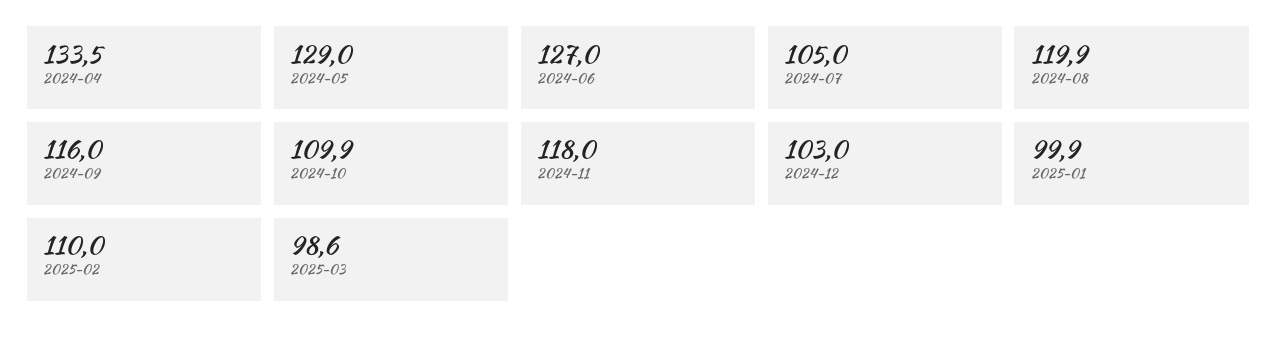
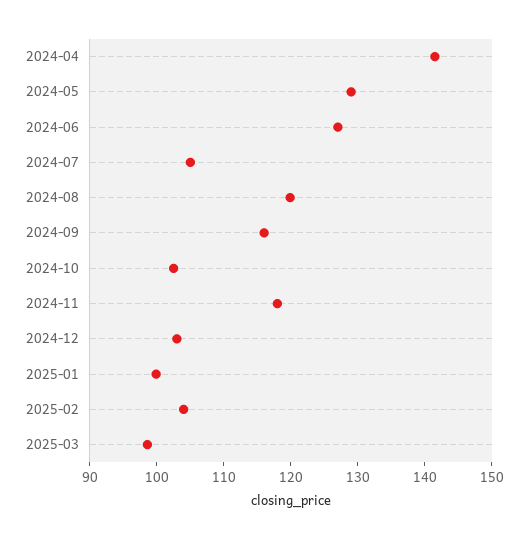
  {
-   "2024-04": 133.5,
+   "2024-04": 142,
    "2024-05": 129,
    "2024-06": 127,
    "2024-07": 105,
    "2024-08": 119.9,
    "2024-09": 116,
-   "2024-10": 109.9,
+   "2024-10": 102,
    "2024-11": 118,
    "2024-12": 103,
    "2025-01": 99.9,
-   "2025-02": 110,
+   "2025-02": 104,
    "2025-03": 98.6
  }

